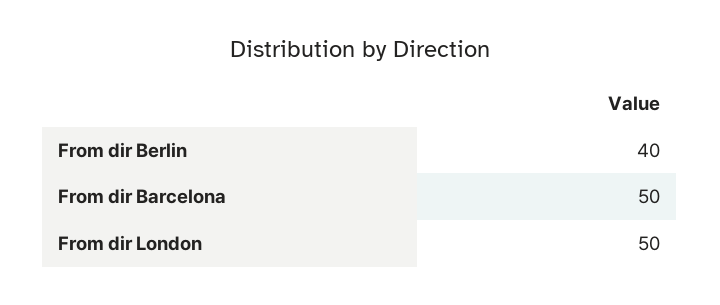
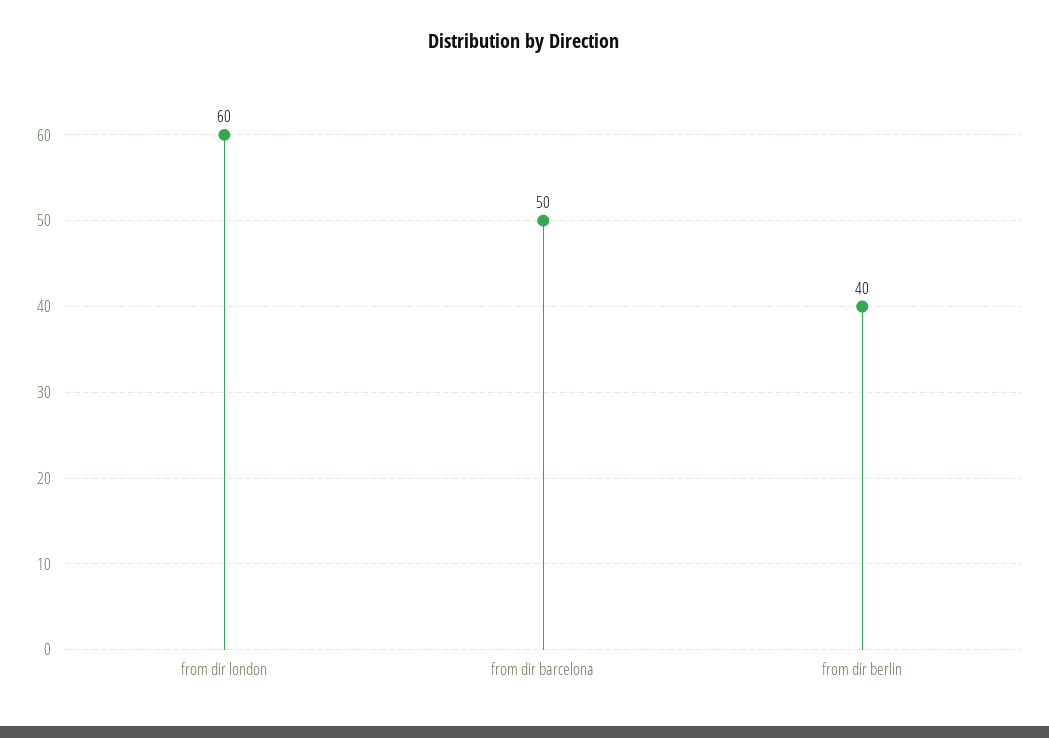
  {
    "From dir Berlin": 40,
    "From dir Barcelona": 50,
-   "From dir London": 50
+   "From dir London": 60
  }

